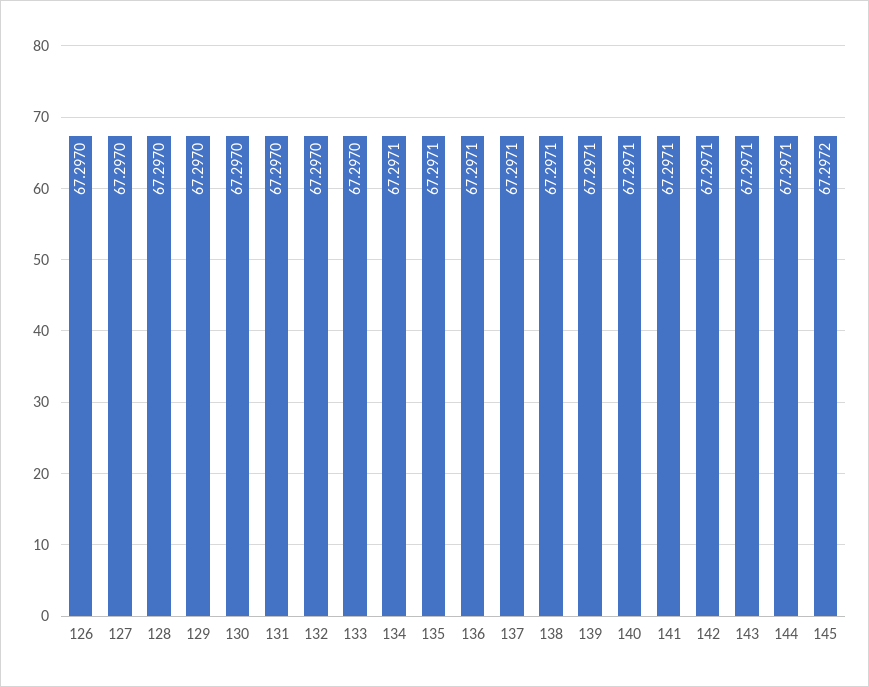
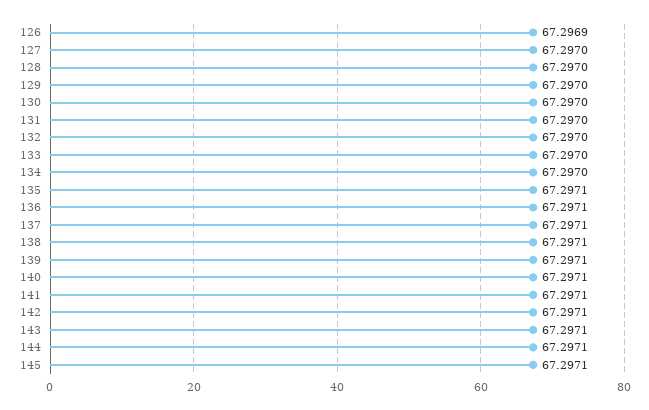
  {
-   "126": 67.297,
+   "126": 67.2969,
    "127": 67.297,
    "128": 67.297,
    "129": 67.297,
    "130": 67.297,
    "131": 67.297,
    "132": 67.297,
    "133": 67.297,
-   "134": 67.2971,
+   "134": 67.297,
    "135": 67.2971,
    "136": 67.2971,
    "137": 67.2971,
    "138": 67.2971,
    "139": 67.2971,
    "140": 67.2971,
    "141": 67.2971,
    "142": 67.2971,
    "143": 67.2971,
    "144": 67.2971,
-   "145": 67.2972
+   "145": 67.2971
  }

